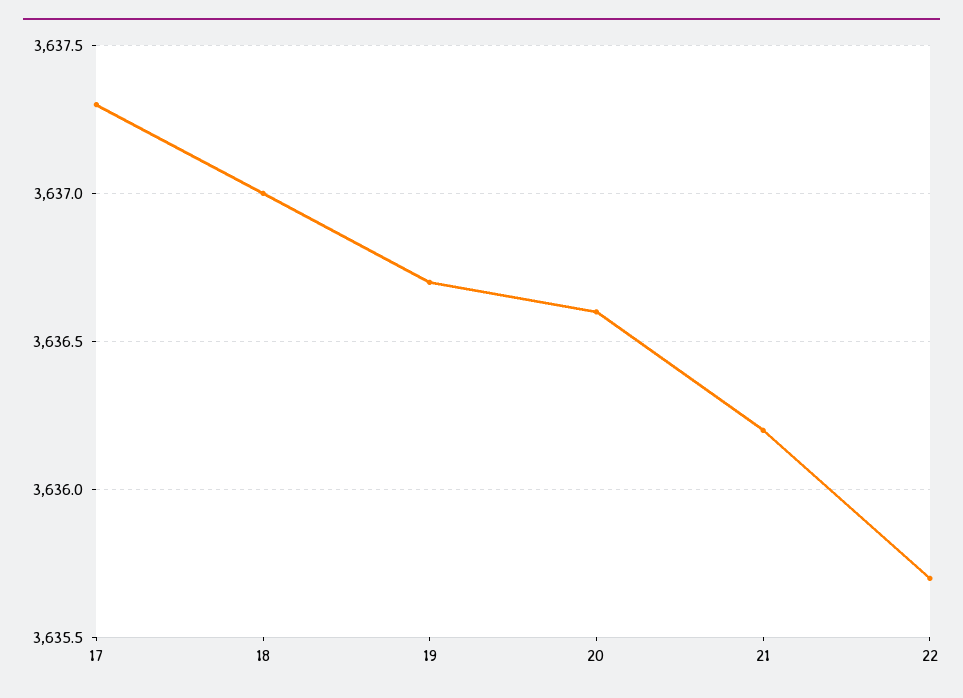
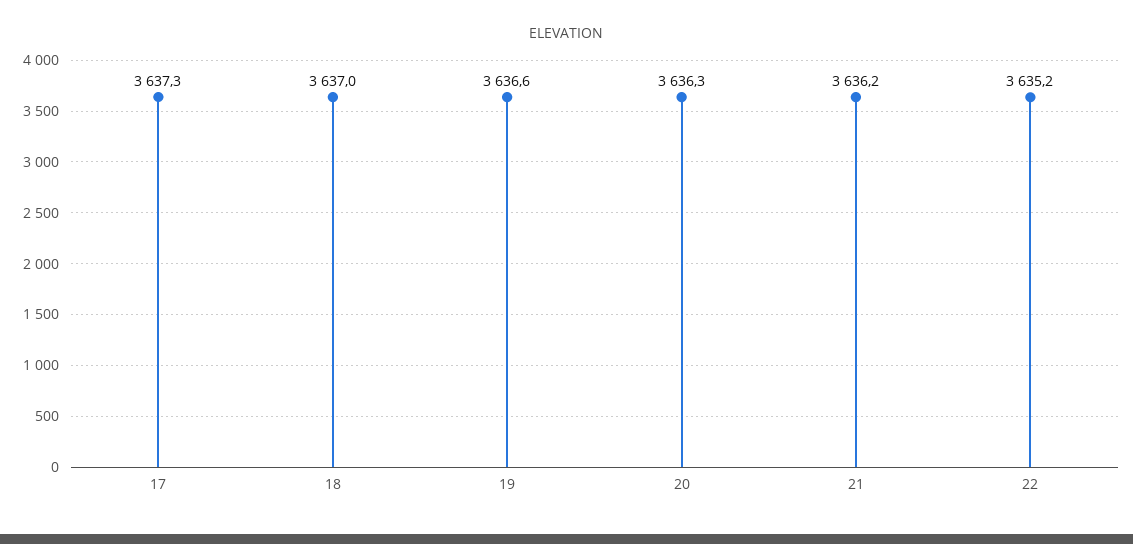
  {
    "17": 3637.3,
    "18": 3637,
-   "19": 3636.7,
+   "19": 3636.6,
-   "20": 3636.6,
+   "20": 3636.3,
    "21": 3636.2,
-   "22": 3635.7
+   "22": 3635.2
  }

